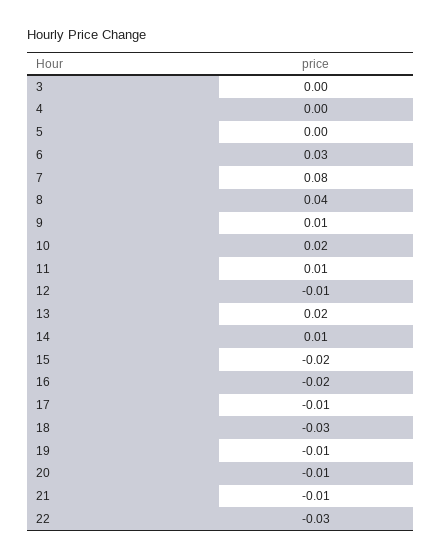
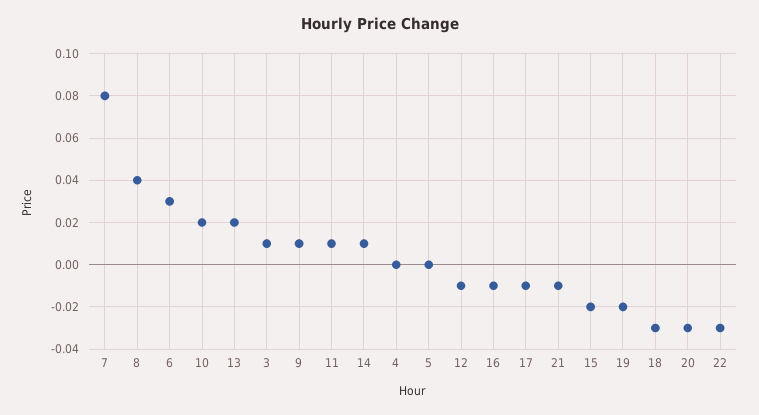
  {
-   "3": 0,
+   "3": 0.01,
    "4": 0,
    "5": 0,
    "6": 0.03,
    "7": 0.08,
    "8": 0.04,
    "9": 0.01,
    "10": 0.02,
    "11": 0.01,
    "12": -0.01,
    "13": 0.02,
    "14": 0.01,
    "15": -0.02,
-   "16": -0.02,
+   "16": -0.01,
    "17": -0.01,
    "18": -0.03,
-   "19": -0.01,
+   "19": -0.02,
-   "20": -0.01,
+   "20": -0.03,
    "21": -0.01,
    "22": -0.03
  }

